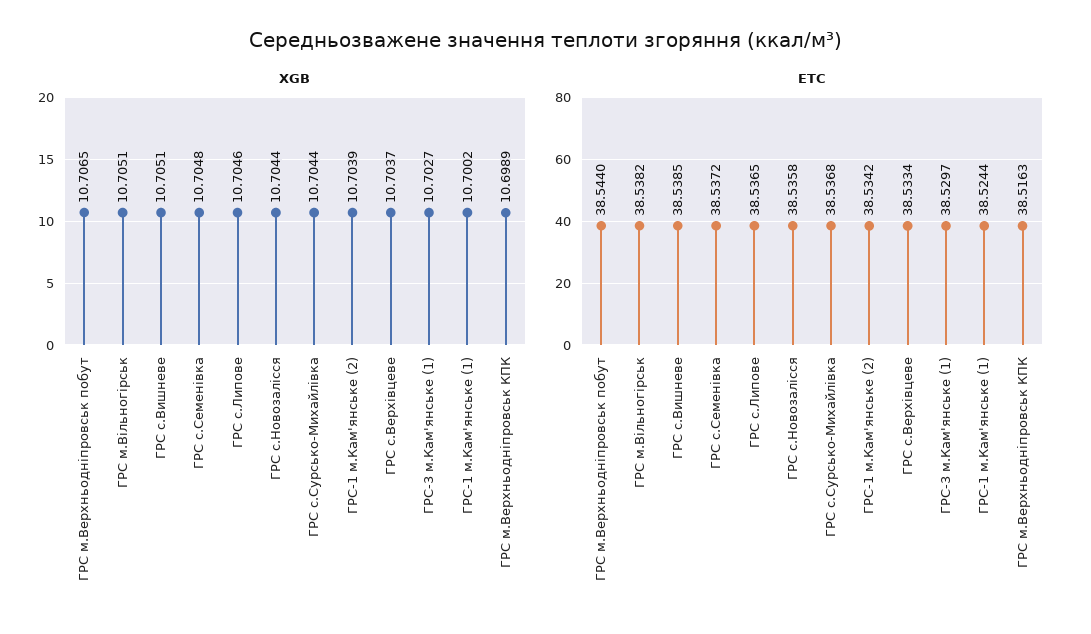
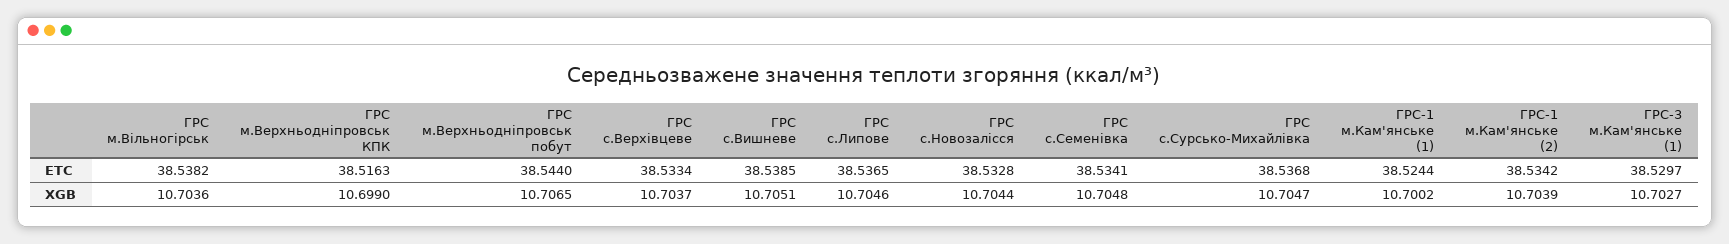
  {
    "XGB": {
      "ГРС м.Верхньодніпровськ побут": 10.7065,
-     "ГРС м.Вільногірськ": 10.7051,
+     "ГРС м.Вільногірськ": 10.7036,
      "ГРС с.Вишневе": 10.7051,
      "ГРС с.Семенівка": 10.7048,
      "ГРС с.Липове": 10.7046,
      "ГРС с.Новозалiсся": 10.7044,
-     "ГРС с.Сурсько-Михайлівка": 10.7044,
+     "ГРС с.Сурсько-Михайлівка": 10.7047,
      "ГРС-1 м.Кам'янське (2)": 10.7039,
      "ГРС с.Верхівцеве": 10.7037,
      "ГРС-3 м.Кам'янське (1)": 10.7027,
      "ГРС-1 м.Кам'янське (1)": 10.7002,
-     "ГРС м.Верхньодніпровськ КПК": 10.6989
+     "ГРС м.Верхньодніпровськ КПК": 10.699
    },
    "ETC": {
      "ГРС м.Верхньодніпровськ побут": 38.544,
      "ГРС м.Вільногірськ": 38.5382,
      "ГРС с.Вишневе": 38.5385,
-     "ГРС с.Семенівка": 38.5372,
+     "ГРС с.Семенівка": 38.5341,
      "ГРС с.Липове": 38.5365,
-     "ГРС с.Новозалiсся": 38.5358,
+     "ГРС с.Новозалiсся": 38.5328,
      "ГРС с.Сурсько-Михайлівка": 38.5368,
      "ГРС-1 м.Кам'янське (2)": 38.5342,
      "ГРС с.Верхівцеве": 38.5334,
      "ГРС-3 м.Кам'янське (1)": 38.5297,
      "ГРС-1 м.Кам'янське (1)": 38.5244,
      "ГРС м.Верхньодніпровськ КПК": 38.5163
    }
  }

